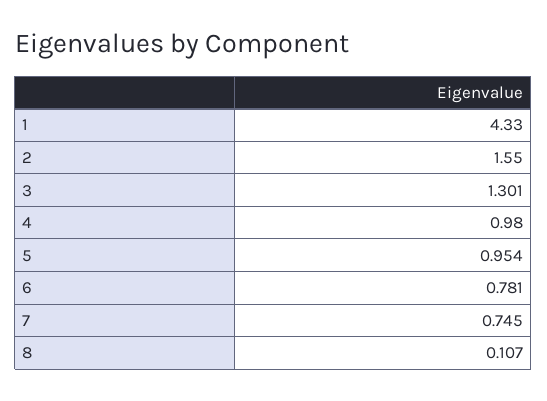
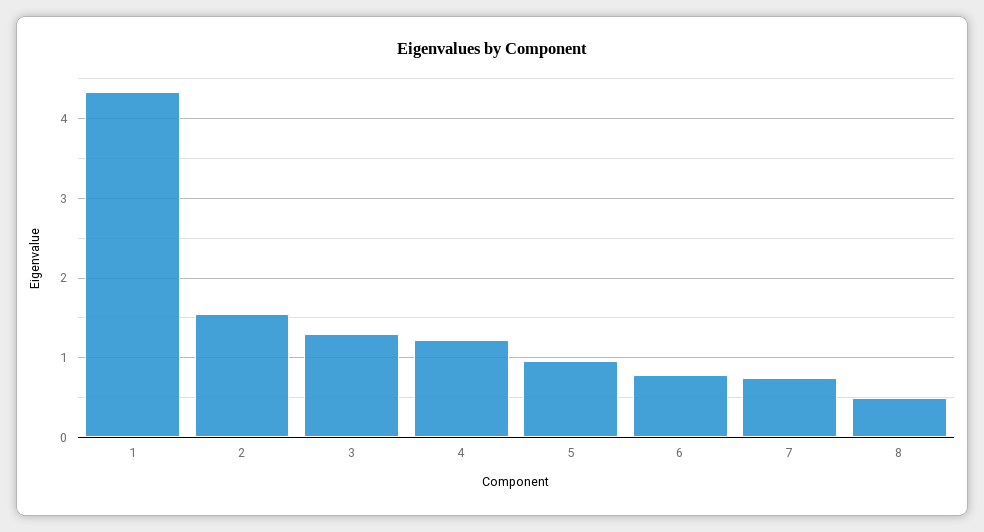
  {
    "1": 4.33,
    "2": 1.55,
    "3": 1.301,
-   "4": 0.98,
+   "4": 1.2,
    "5": 0.954,
    "6": 0.781,
    "7": 0.745,
-   "8": 0.107
+   "8": 0.5
  }

